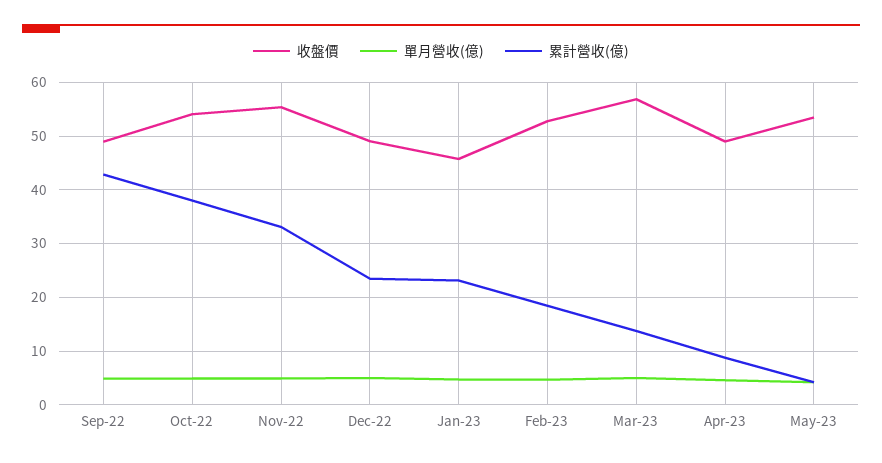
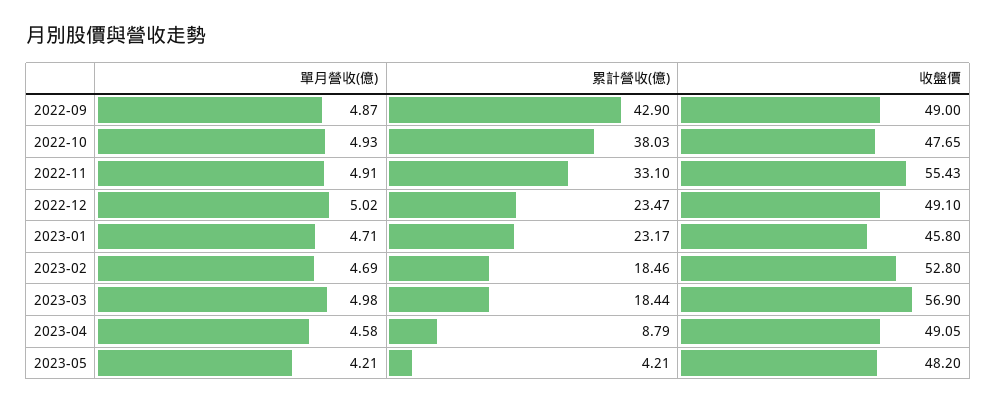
  {
    "收盤價": {
      "Sep-22": 49,
-     "Oct-22": 54,
+     "Oct-22": 47.65,
      "Nov-22": 55.43,
      "Dec-22": 49.1,
      "Jan-23": 45.8,
      "Feb-23": 52.8,
      "Mar-23": 56.9,
      "Apr-23": 49.05,
-     "May-23": 54
+     "May-23": 48.2
    },
    "單月營收(億)": {
      "Sep-22": 4.87,
      "Oct-22": 4.93,
      "Nov-22": 4.91,
      "Dec-22": 5.02,
      "Jan-23": 4.71,
      "Feb-23": 4.69,
      "Mar-23": 4.98,
      "Apr-23": 4.58,
      "May-23": 4.21
    },
    "累計營收(億)": {
      "Sep-22": 42.9,
      "Oct-22": 38.03,
      "Nov-22": 33.1,
      "Dec-22": 23.47,
      "Jan-23": 23.17,
      "Feb-23": 18.46,
-     "Mar-23": 14,
+     "Mar-23": 18.44,
      "Apr-23": 8.79,
      "May-23": 4.21
    }
  }

